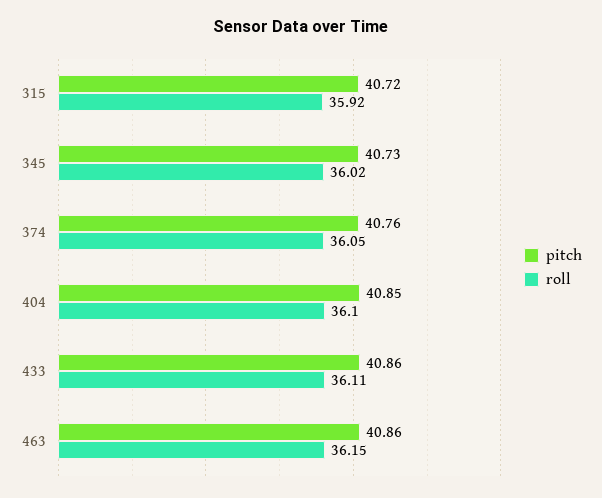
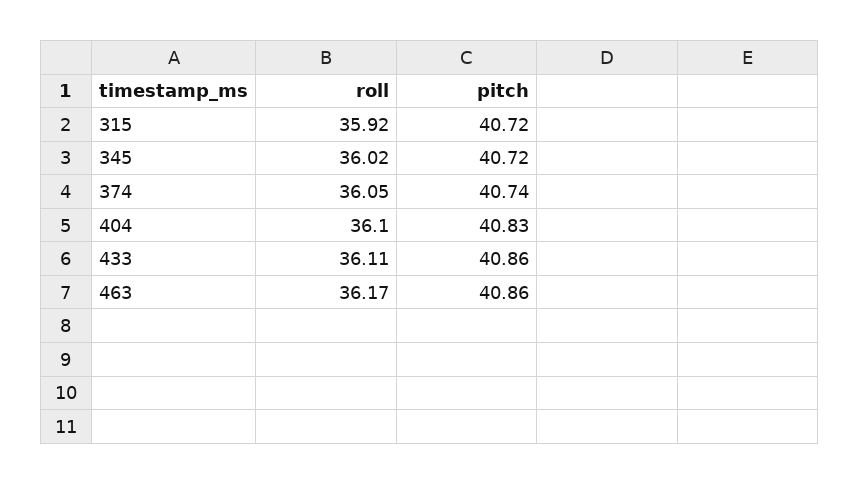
  {
    "pitch": {
      "315": 40.72,
-     "345": 40.73,
+     "345": 40.72,
-     "374": 40.76,
+     "374": 40.74,
-     "404": 40.85,
+     "404": 40.83,
      "433": 40.86,
      "463": 40.86
    },
    "roll": {
      "315": 35.92,
      "345": 36.02,
      "374": 36.05,
      "404": 36.1,
      "433": 36.11,
-     "463": 36.15
+     "463": 36.17
    }
  }

